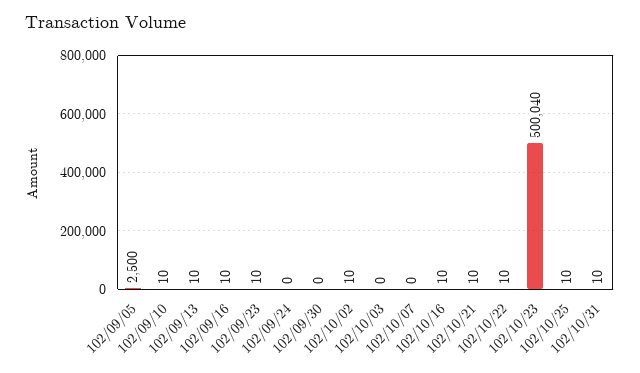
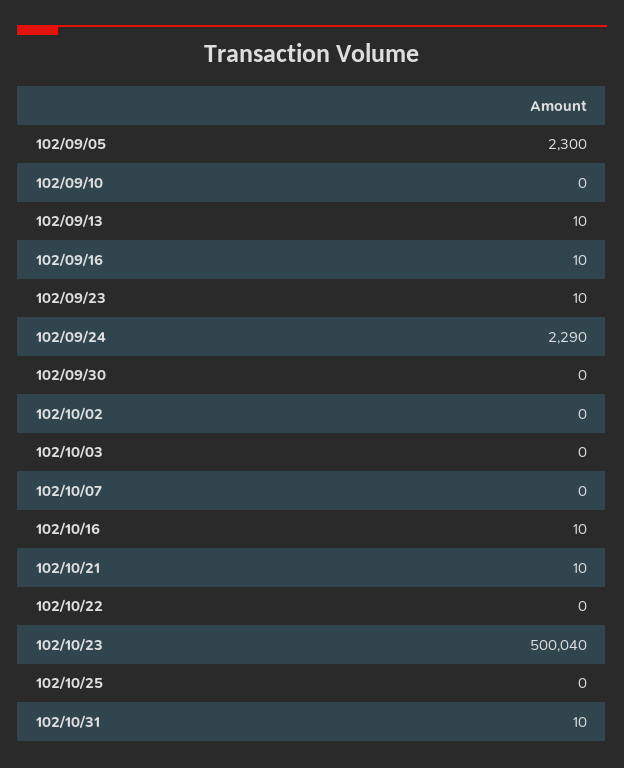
  {
-   "102/09/05": 2500,
+   "102/09/05": 2300,
-   "102/09/10": 10,
+   "102/09/10": 0,
    "102/09/13": 10,
    "102/09/16": 10,
    "102/09/23": 10,
-   "102/09/24": 0,
+   "102/09/24": 2290,
    "102/09/30": 0,
-   "102/10/02": 10,
+   "102/10/02": 0,
    "102/10/03": 0,
    "102/10/07": 0,
    "102/10/16": 10,
    "102/10/21": 10,
-   "102/10/22": 10,
+   "102/10/22": 0,
    "102/10/23": 500040,
-   "102/10/25": 10,
+   "102/10/25": 0,
    "102/10/31": 10
  }

